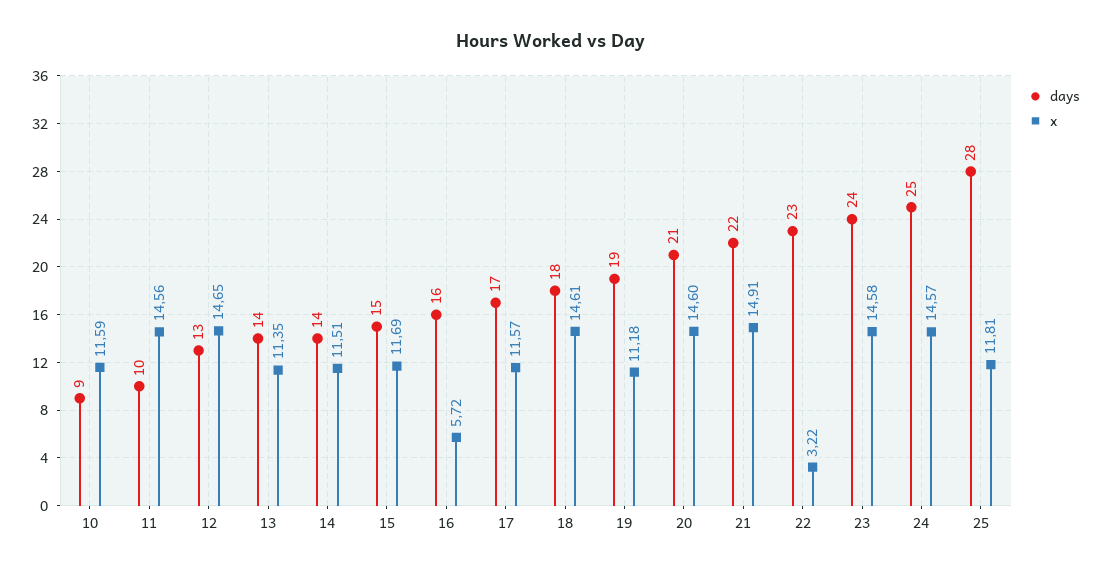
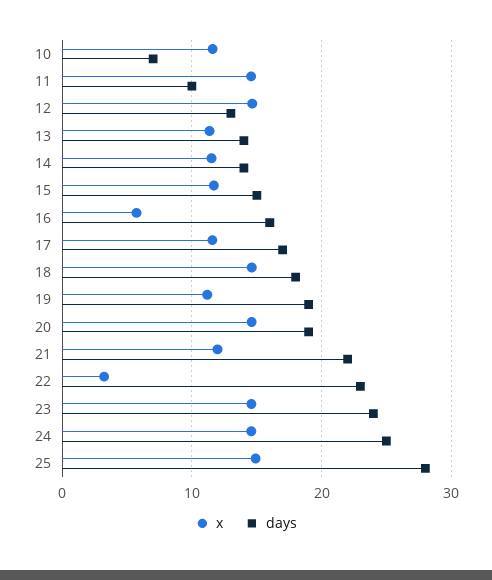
  {
    "days": {
-     "10": 9,
+     "10": 7,
      "11": 10,
      "12": 13,
      "13": 14,
      "14": 14,
      "15": 15,
      "16": 16,
      "17": 17,
      "18": 18,
      "19": 19,
-     "20": 21,
+     "20": 19,
      "21": 22,
      "22": 23,
      "23": 24,
      "24": 25,
      "25": 28
    },
    "x": {
      "10": 11.59,
      "11": 14.56,
      "12": 14.65,
      "13": 11.35,
      "14": 11.51,
      "15": 11.69,
      "16": 5.72,
      "17": 11.57,
      "18": 14.61,
      "19": 11.18,
      "20": 14.6,
-     "21": 14.91,
+     "21": 12,
      "22": 3.22,
      "23": 14.58,
      "24": 14.57,
-     "25": 11.81
+     "25": 15
    }
  }

